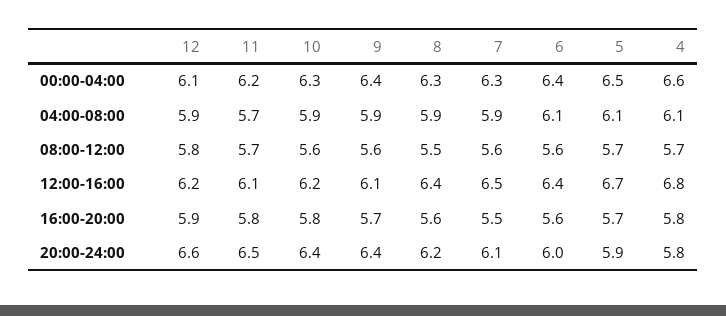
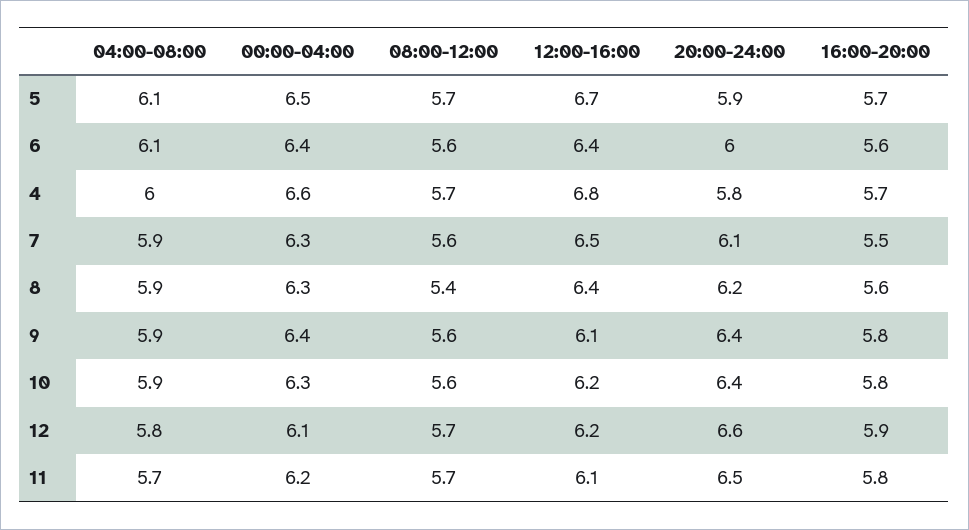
  {
    "12": {
      "00:00-04:00": 6.1,
-     "04:00-08:00": 5.9,
+     "04:00-08:00": 5.8,
-     "08:00-12:00": 5.8,
+     "08:00-12:00": 5.7,
      "12:00-16:00": 6.2,
      "16:00-20:00": 5.9,
      "20:00-24:00": 6.6
    },
    "11": {
      "00:00-04:00": 6.2,
      "04:00-08:00": 5.7,
      "08:00-12:00": 5.7,
      "12:00-16:00": 6.1,
      "16:00-20:00": 5.8,
      "20:00-24:00": 6.5
    },
    "10": {
      "00:00-04:00": 6.3,
      "04:00-08:00": 5.9,
      "08:00-12:00": 5.6,
      "12:00-16:00": 6.2,
      "16:00-20:00": 5.8,
      "20:00-24:00": 6.4
    },
    "9": {
      "00:00-04:00": 6.4,
      "04:00-08:00": 5.9,
      "08:00-12:00": 5.6,
      "12:00-16:00": 6.1,
-     "16:00-20:00": 5.7,
+     "16:00-20:00": 5.8,
      "20:00-24:00": 6.4
    },
    "8": {
      "00:00-04:00": 6.3,
      "04:00-08:00": 5.9,
-     "08:00-12:00": 5.5,
+     "08:00-12:00": 5.4,
      "12:00-16:00": 6.4,
      "16:00-20:00": 5.6,
      "20:00-24:00": 6.2
    },
    "7": {
      "00:00-04:00": 6.3,
      "04:00-08:00": 5.9,
      "08:00-12:00": 5.6,
      "12:00-16:00": 6.5,
      "16:00-20:00": 5.5,
      "20:00-24:00": 6.1
    },
    "6": {
      "00:00-04:00": 6.4,
      "04:00-08:00": 6.1,
      "08:00-12:00": 5.6,
      "12:00-16:00": 6.4,
      "16:00-20:00": 5.6,
      "20:00-24:00": 6
    },
    "5": {
      "00:00-04:00": 6.5,
      "04:00-08:00": 6.1,
      "08:00-12:00": 5.7,
      "12:00-16:00": 6.7,
      "16:00-20:00": 5.7,
      "20:00-24:00": 5.9
    },
    "4": {
      "00:00-04:00": 6.6,
-     "04:00-08:00": 6.1,
+     "04:00-08:00": 6,
      "08:00-12:00": 5.7,
      "12:00-16:00": 6.8,
-     "16:00-20:00": 5.8,
+     "16:00-20:00": 5.7,
      "20:00-24:00": 5.8
    }
  }

